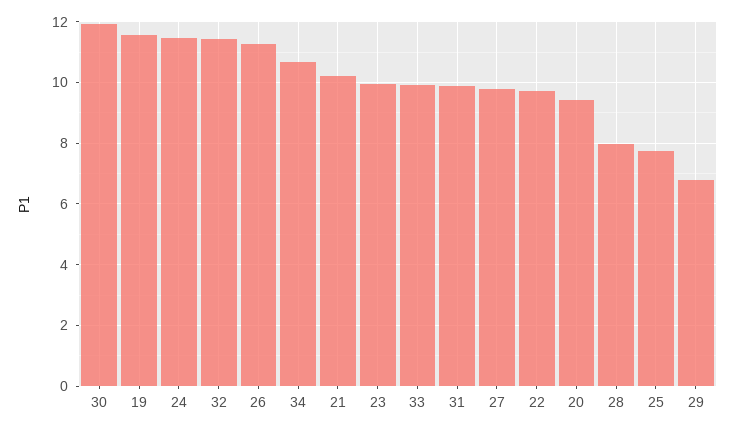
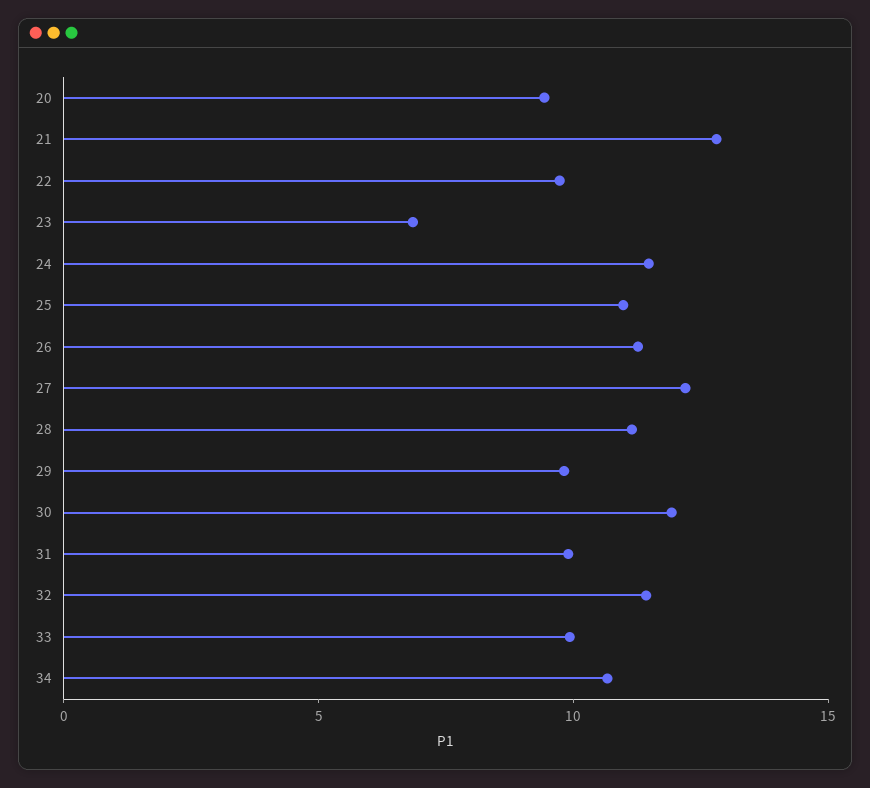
  {
    "30": 12,
-   "19": 11.6,
    "24": 11.4,
    "32": 11.4,
    "26": 11.2,
    "34": 10.6,
-   "21": 10.2,
+   "21": 13,
-   "23": 10,
+   "23": 7,
    "33": 10,
    "31": 10,
-   "27": 9.8,
+   "27": 12,
    "22": 9.8,
    "20": 9.4,
-   "28": 8,
+   "28": 11,
-   "25": 7.8,
+   "25": 11,
-   "29": 6.8
+   "29": 10
  }

